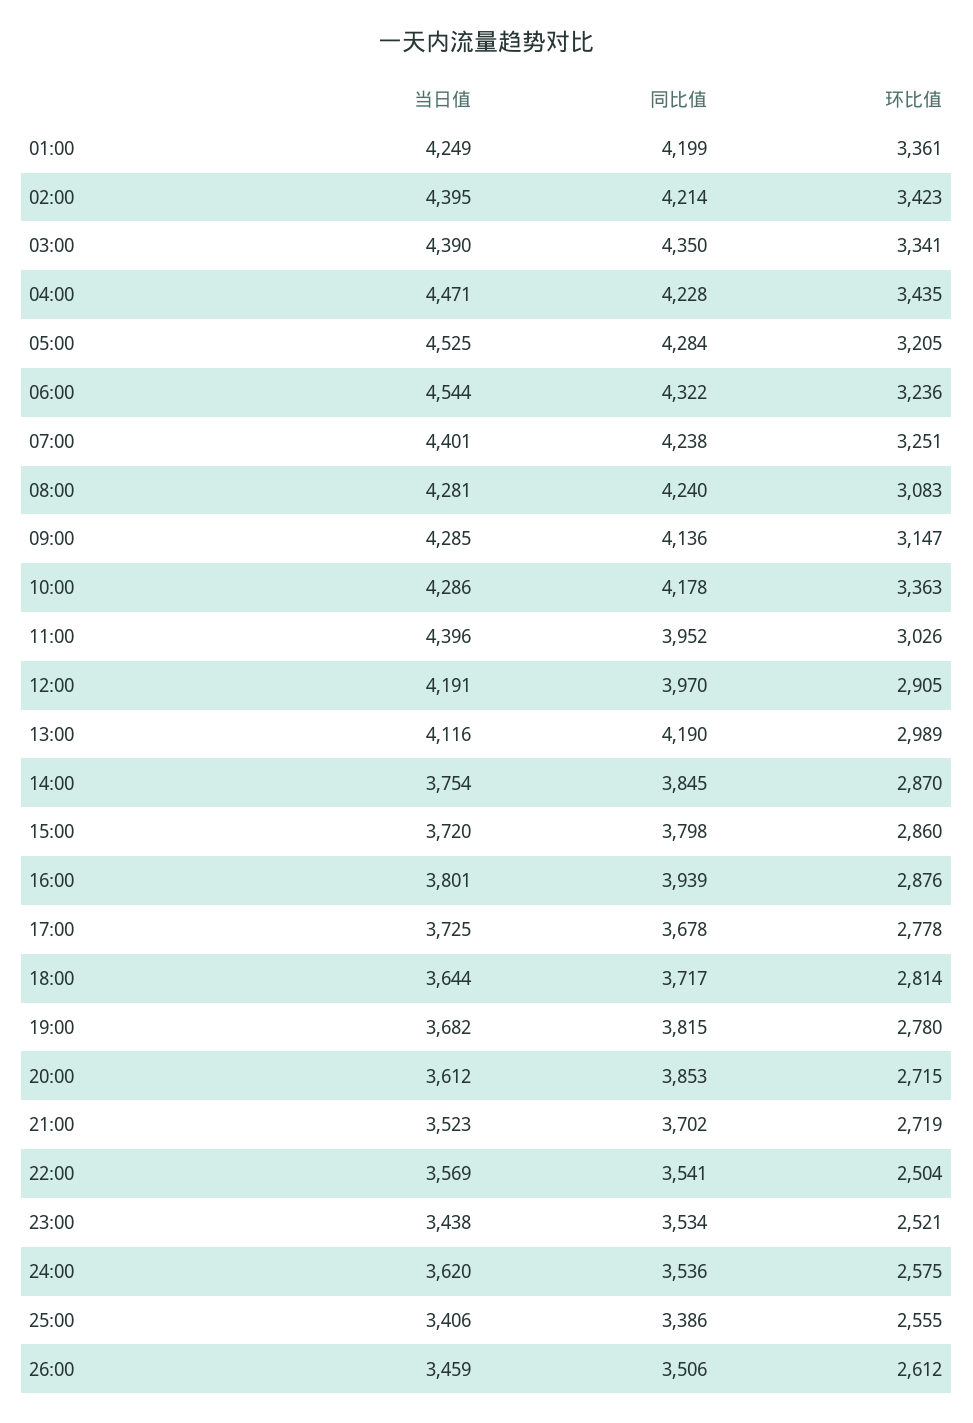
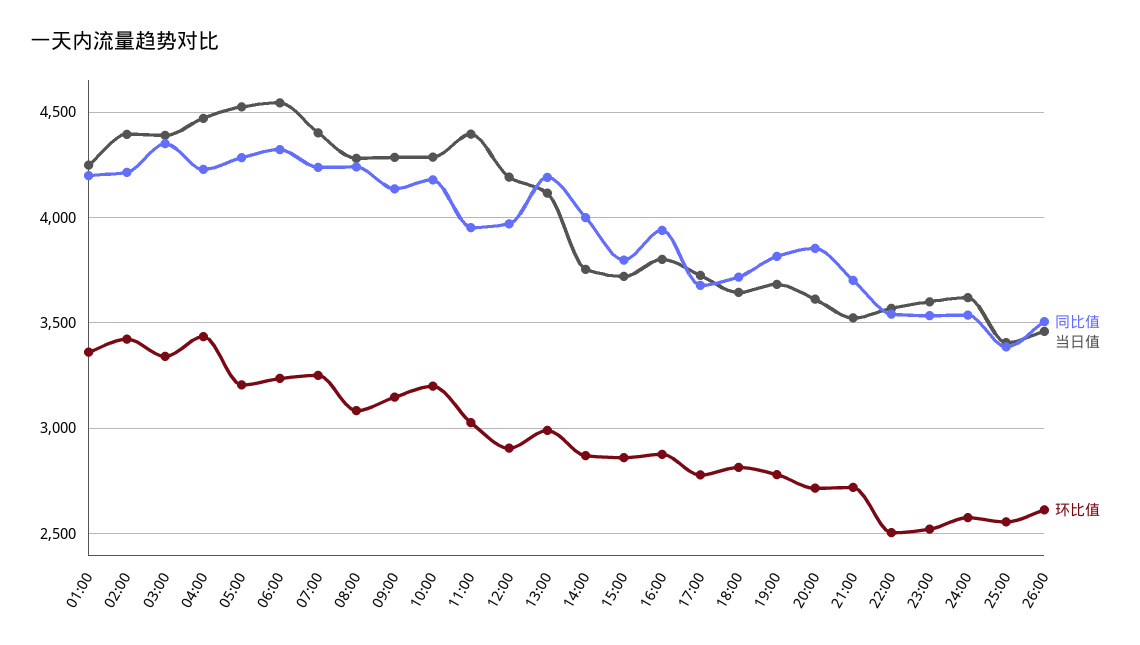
  {
    "当日值": {
      "01:00": 4249,
      "02:00": 4395,
      "03:00": 4390,
      "04:00": 4471,
      "05:00": 4525,
      "06:00": 4544,
      "07:00": 4401,
      "08:00": 4281,
      "09:00": 4285,
      "10:00": 4286,
      "11:00": 4396,
      "12:00": 4191,
      "13:00": 4116,
      "14:00": 3754,
      "15:00": 3720,
      "16:00": 3801,
      "17:00": 3725,
      "18:00": 3644,
      "19:00": 3682,
      "20:00": 3612,
      "21:00": 3523,
      "22:00": 3569,
-     "23:00": 3438,
+     "23:00": 3600,
      "24:00": 3620,
      "25:00": 3406,
      "26:00": 3459
    },
    "同比值": {
      "01:00": 4199,
      "02:00": 4214,
      "03:00": 4350,
      "04:00": 4228,
      "05:00": 4284,
      "06:00": 4322,
      "07:00": 4238,
      "08:00": 4240,
      "09:00": 4136,
      "10:00": 4178,
      "11:00": 3952,
      "12:00": 3970,
      "13:00": 4190,
-     "14:00": 3845,
+     "14:00": 4000,
      "15:00": 3798,
      "16:00": 3939,
      "17:00": 3678,
      "18:00": 3717,
      "19:00": 3815,
      "20:00": 3853,
      "21:00": 3702,
      "22:00": 3541,
      "23:00": 3534,
      "24:00": 3536,
      "25:00": 3386,
      "26:00": 3506
    },
    "环比值": {
      "01:00": 3361,
      "02:00": 3423,
      "03:00": 3341,
      "04:00": 3435,
      "05:00": 3205,
      "06:00": 3236,
      "07:00": 3251,
      "08:00": 3083,
      "09:00": 3147,
-     "10:00": 3363,
+     "10:00": 3200,
      "11:00": 3026,
      "12:00": 2905,
      "13:00": 2989,
      "14:00": 2870,
      "15:00": 2860,
      "16:00": 2876,
      "17:00": 2778,
      "18:00": 2814,
      "19:00": 2780,
      "20:00": 2715,
      "21:00": 2719,
      "22:00": 2504,
      "23:00": 2521,
      "24:00": 2575,
      "25:00": 2555,
      "26:00": 2612
    }
  }

